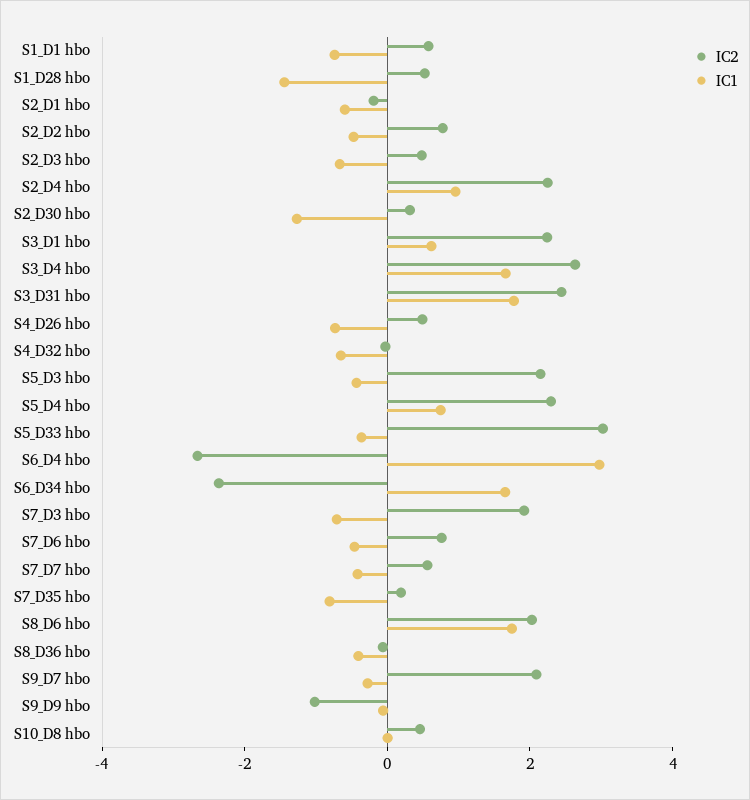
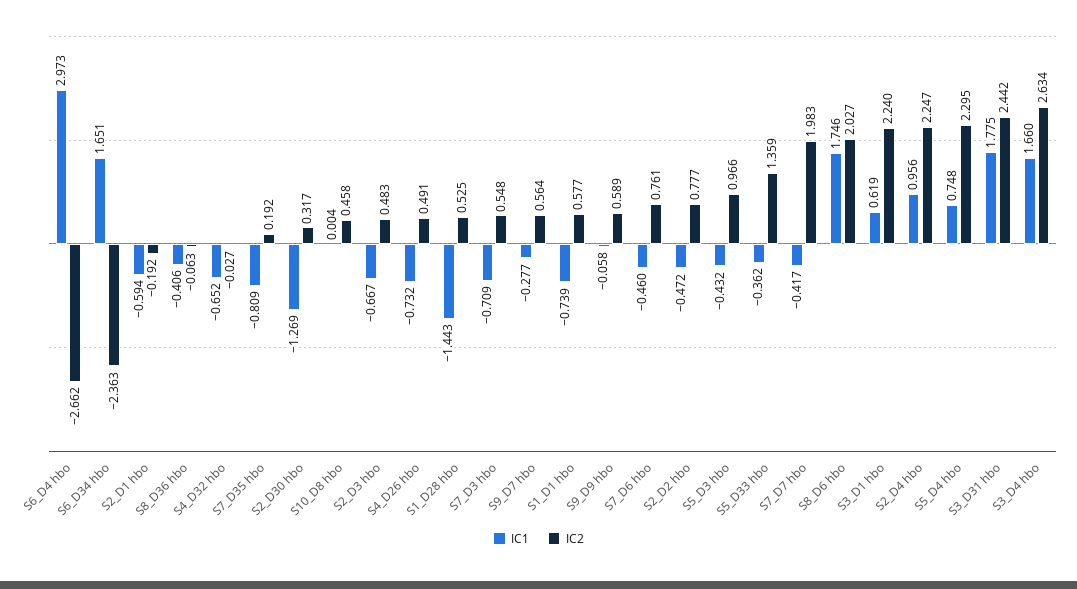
  {
    "IC2": {
      "S1_D1 hbo": 0.577,
      "S1_D28 hbo": 0.525,
      "S2_D1 hbo": -0.192,
      "S2_D2 hbo": 0.777,
      "S2_D3 hbo": 0.483,
      "S2_D4 hbo": 2.247,
      "S2_D30 hbo": 0.317,
      "S3_D1 hbo": 2.24,
      "S3_D4 hbo": 2.634,
      "S3_D31 hbo": 2.442,
      "S4_D26 hbo": 0.491,
      "S4_D32 hbo": -0.027,
-     "S5_D3 hbo": 2,
+     "S5_D3 hbo": 0.966,
      "S5_D4 hbo": 2.295,
-     "S5_D33 hbo": 3,
+     "S5_D33 hbo": 1.359,
      "S6_D4 hbo": -2.662,
      "S6_D34 hbo": -2.363,
-     "S7_D3 hbo": 2,
+     "S7_D3 hbo": 0.548,
      "S7_D6 hbo": 0.761,
-     "S7_D7 hbo": 0.5,
+     "S7_D7 hbo": 1.983,
      "S7_D35 hbo": 0.192,
      "S8_D6 hbo": 2.027,
      "S8_D36 hbo": -0.063,
-     "S9_D7 hbo": 2,
+     "S9_D7 hbo": 0.564,
-     "S9_D9 hbo": -1,
+     "S9_D9 hbo": 0.589,
      "S10_D8 hbo": 0.458
    },
    "IC1": {
      "S1_D1 hbo": -0.739,
      "S1_D28 hbo": -1.443,
      "S2_D1 hbo": -0.594,
      "S2_D2 hbo": -0.472,
      "S2_D3 hbo": -0.667,
      "S2_D4 hbo": 0.956,
      "S2_D30 hbo": -1.269,
      "S3_D1 hbo": 0.619,
      "S3_D4 hbo": 1.66,
      "S3_D31 hbo": 1.775,
      "S4_D26 hbo": -0.732,
      "S4_D32 hbo": -0.652,
      "S5_D3 hbo": -0.432,
      "S5_D4 hbo": 0.748,
      "S5_D33 hbo": -0.362,
      "S6_D4 hbo": 2.973,
      "S6_D34 hbo": 1.651,
      "S7_D3 hbo": -0.709,
      "S7_D6 hbo": -0.46,
      "S7_D7 hbo": -0.417,
      "S7_D35 hbo": -0.809,
      "S8_D6 hbo": 1.746,
      "S8_D36 hbo": -0.406,
      "S9_D7 hbo": -0.277,
      "S9_D9 hbo": -0.058,
      "S10_D8 hbo": 0.004
    }
  }

